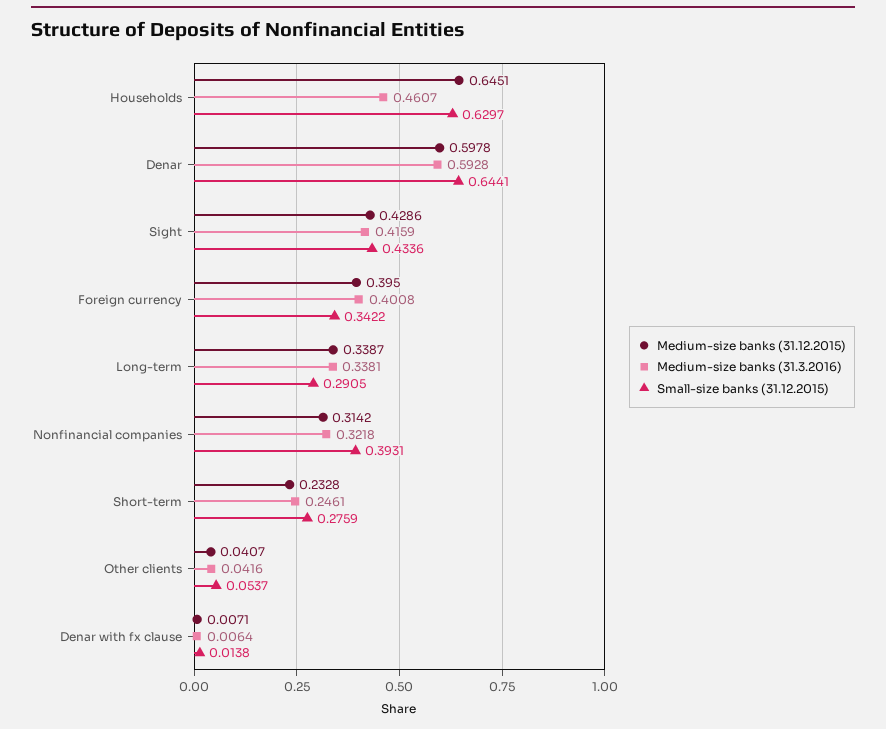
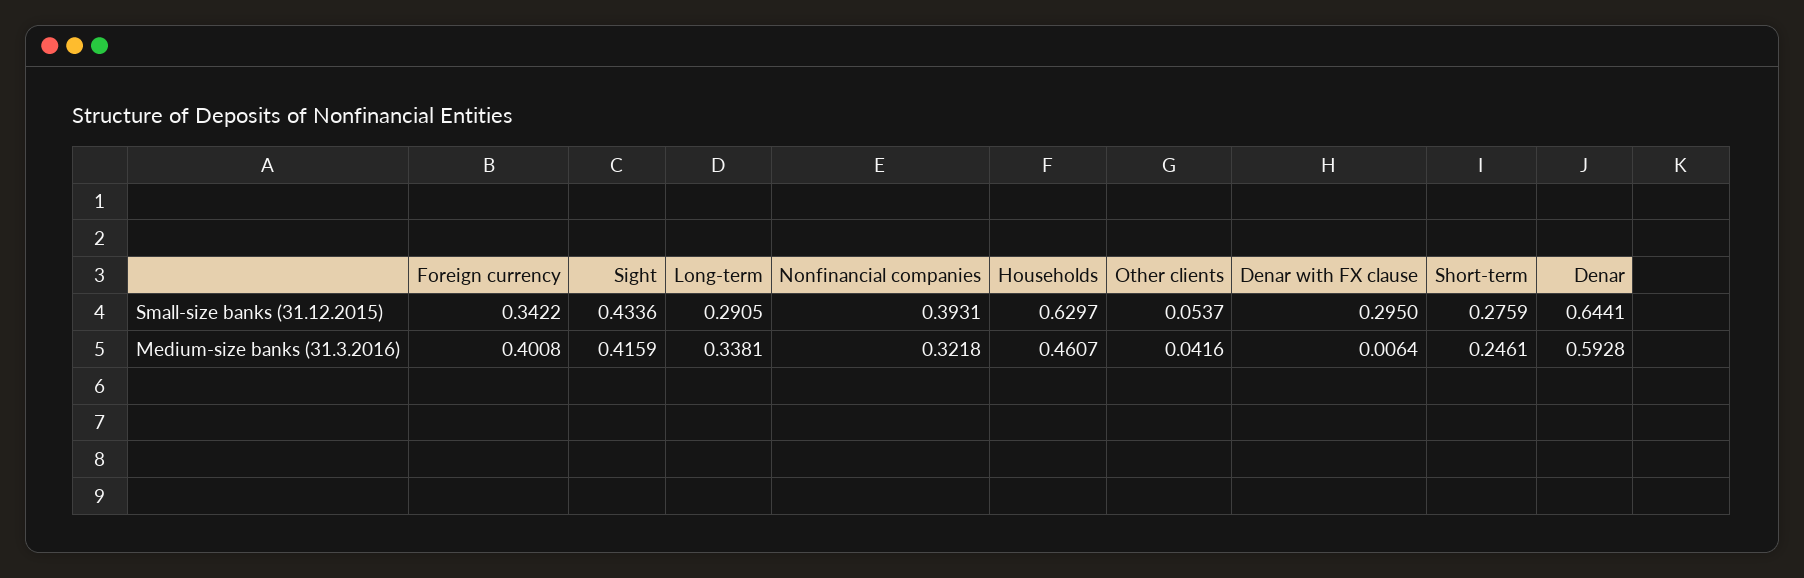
  {
-   "Medium-size banks (31.12.2015)": {
-     "Households": 0.6451,
-     "Denar": 0.5978,
-     "Sight": 0.4286,
-     "Foreign currency": 0.395,
-     "Long-term": 0.3387,
-     "Nonfinancial companies": 0.3142,
-     "Short-term": 0.2328,
-     "Other clients": 0.0407,
-     "Denar with fx clause": 0.0071
-   },
    "Medium-size banks (31.3.2016)": {
      "Households": 0.4607,
      "Denar": 0.5928,
      "Sight": 0.4159,
      "Foreign currency": 0.4008,
      "Long-term": 0.3381,
      "Nonfinancial companies": 0.3218,
      "Short-term": 0.2461,
      "Other clients": 0.0416,
      "Denar with fx clause": 0.0064
    },
    "Small-size banks (31.12.2015)": {
      "Households": 0.6297,
      "Denar": 0.6441,
      "Sight": 0.4336,
      "Foreign currency": 0.3422,
      "Long-term": 0.2905,
      "Nonfinancial companies": 0.3931,
      "Short-term": 0.2759,
      "Other clients": 0.0537,
-     "Denar with fx clause": 0.0138
+     "Denar with fx clause": 0.295
    }
  }

